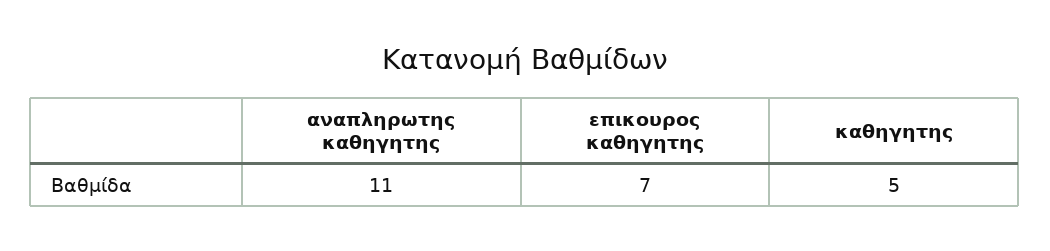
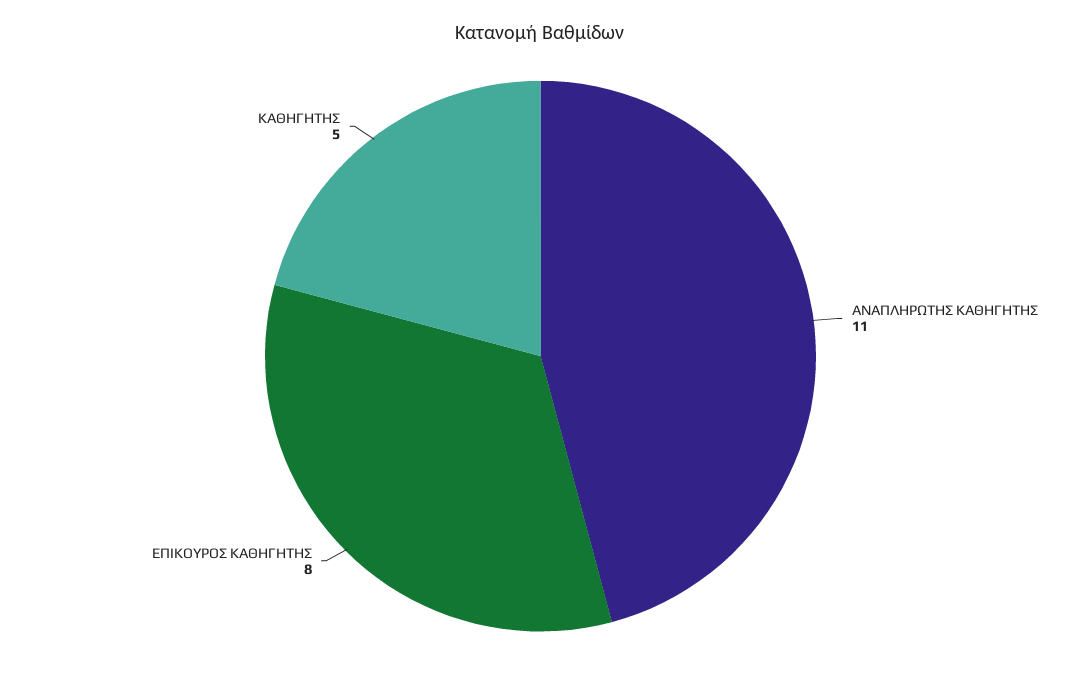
  {
    "αναπληρωτης καθηγητης": 11,
-   "επικουρος καθηγητης": 7,
+   "επικουρος καθηγητης": 8,
    "καθηγητης": 5
  }

